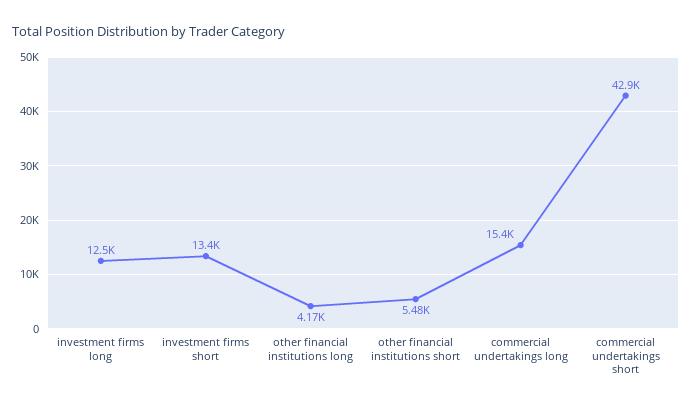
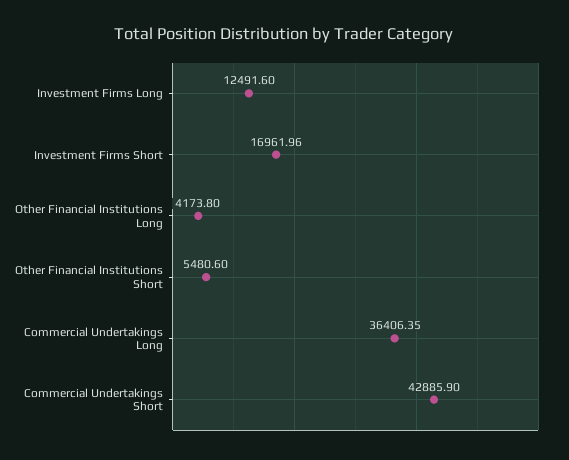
  {
    "investment firms long": 12491.6,
-   "investment firms short": 13400,
+   "investment firms short": 16961.96,
    "other financial institutions long": 4173.8,
    "other financial institutions short": 5480.6,
-   "commercial undertakings long": 15400,
+   "commercial undertakings long": 36406.35,
    "commercial undertakings short": 42885.9
  }

